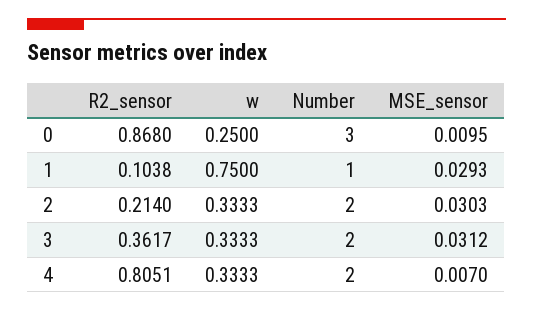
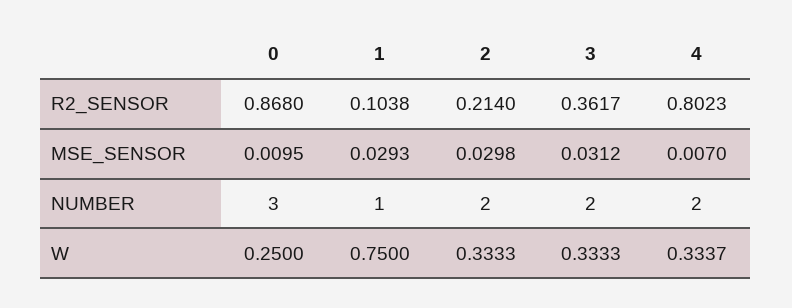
  {
    "R2_sensor": {
      "0": 0.868,
      "1": 0.1038,
      "2": 0.214,
      "3": 0.3617,
-     "4": 0.8051
+     "4": 0.8023
    },
    "w": {
      "0": 0.25,
      "1": 0.75,
      "2": 0.3333,
      "3": 0.3333,
-     "4": 0.3333
+     "4": 0.3337
    },
    "Number": {
      "0": 3,
      "1": 1,
      "2": 2,
      "3": 2,
      "4": 2
    },
    "MSE_sensor": {
      "0": 0.0095,
      "1": 0.0293,
-     "2": 0.0303,
+     "2": 0.0298,
      "3": 0.0312,
      "4": 0.007
    }
  }

